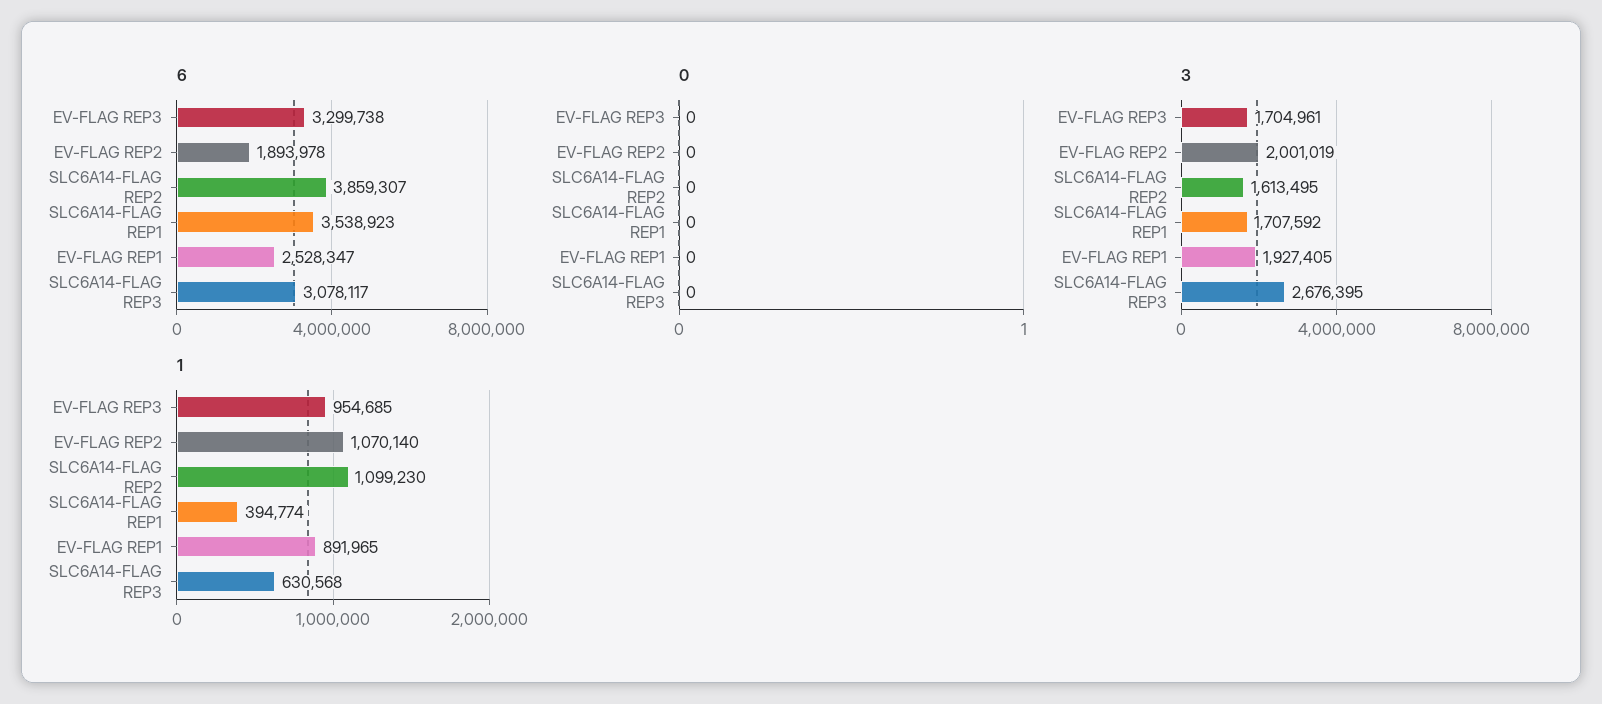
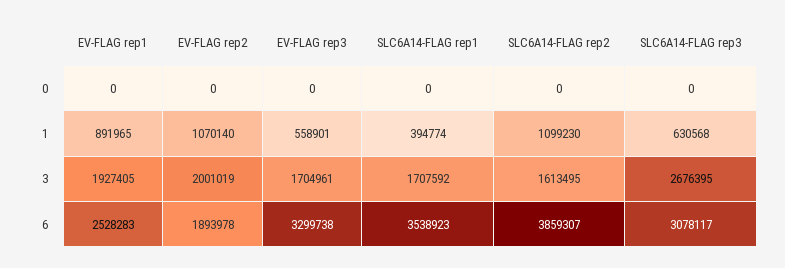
  {
    "6": {
      "EV-FLAG REP3": 3299738,
      "EV-FLAG REP2": 1893978,
      "SLC6A14-FLAG REP2": 3859307,
      "SLC6A14-FLAG REP1": 3538923,
-     "EV-FLAG REP1": 2528347,
+     "EV-FLAG REP1": 2528283,
      "SLC6A14-FLAG REP3": 3078117
    },
    "0": {
      "EV-FLAG REP3": 0,
      "EV-FLAG REP2": 0,
      "SLC6A14-FLAG REP2": 0,
      "SLC6A14-FLAG REP1": 0,
      "EV-FLAG REP1": 0,
      "SLC6A14-FLAG REP3": 0
    },
    "3": {
      "EV-FLAG REP3": 1704961,
      "EV-FLAG REP2": 2001019,
      "SLC6A14-FLAG REP2": 1613495,
      "SLC6A14-FLAG REP1": 1707592,
      "EV-FLAG REP1": 1927405,
      "SLC6A14-FLAG REP3": 2676395
    },
    "1": {
-     "EV-FLAG REP3": 954685,
+     "EV-FLAG REP3": 558901,
      "EV-FLAG REP2": 1070140,
      "SLC6A14-FLAG REP2": 1099230,
      "SLC6A14-FLAG REP1": 394774,
      "EV-FLAG REP1": 891965,
      "SLC6A14-FLAG REP3": 630568
    }
  }

